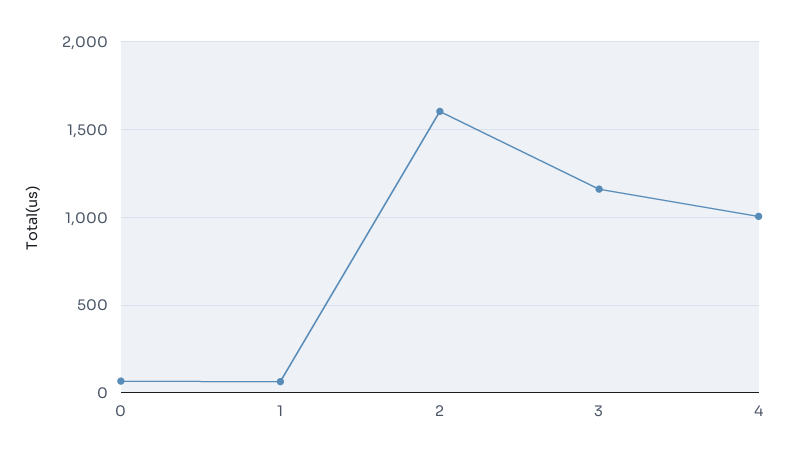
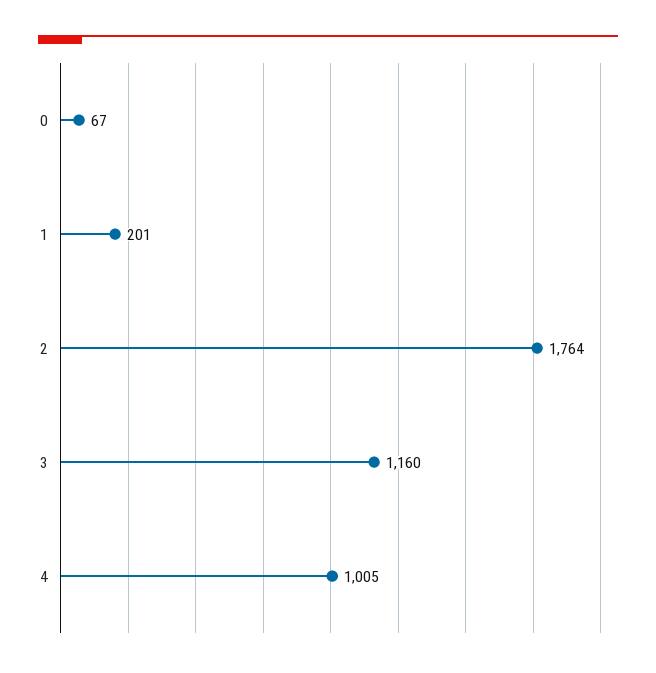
  {
    "0": 67,
-   "1": 50,
+   "1": 201,
-   "2": 1600,
+   "2": 1764,
    "3": 1160,
    "4": 1005
  }

